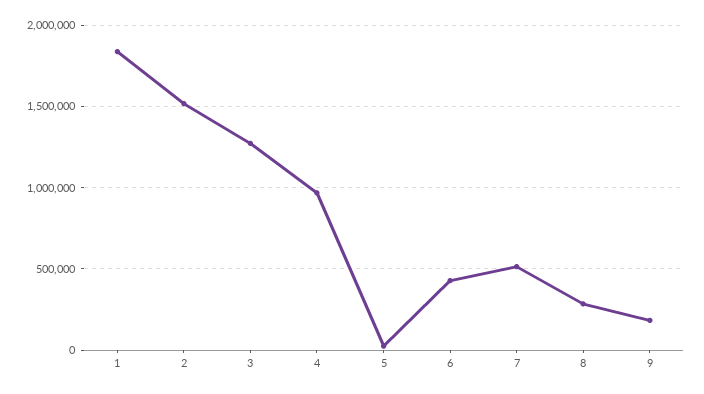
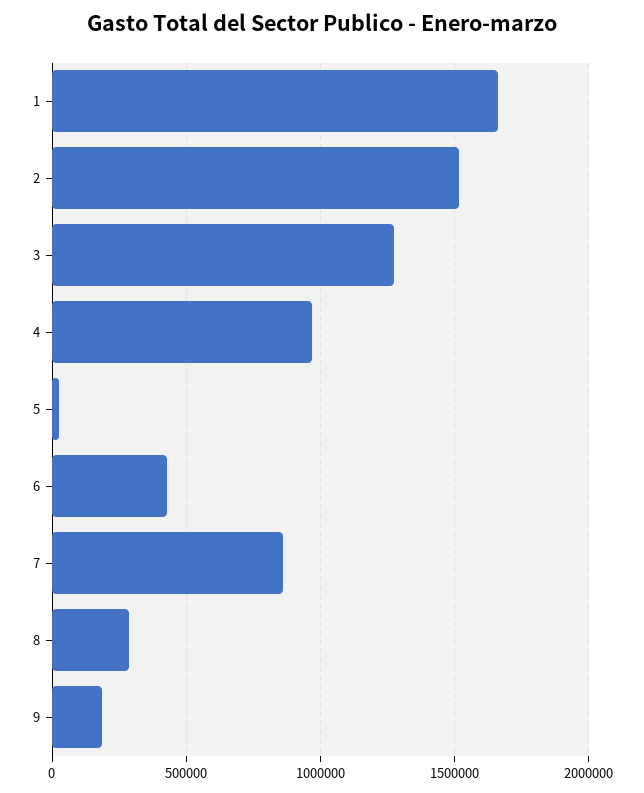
  {
-   "1": 1850000,
+   "1": 1650000,
    "2": 1500000,
    "3": 1250000,
    "4": 950000,
    "5": 50000,
    "6": 450000,
-   "7": 500000,
+   "7": 850000,
    "8": 300000,
    "9": 200000
  }

